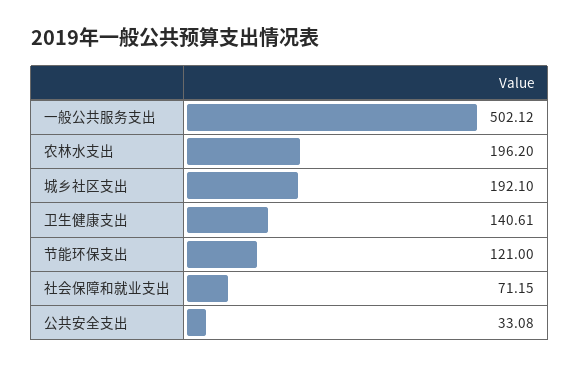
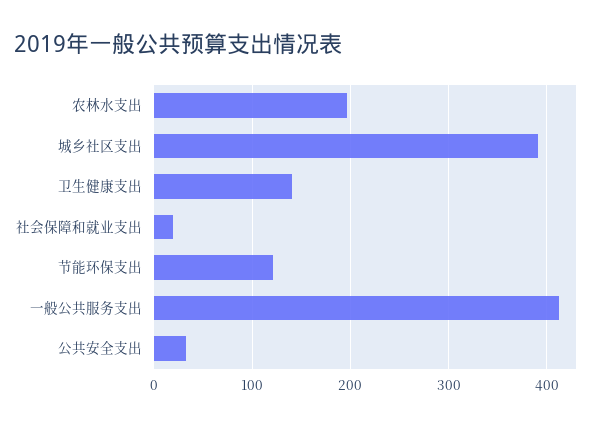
  {
-   "一般公共服务支出": 502.12,
+   "一般公共服务支出": 410,
    "农林水支出": 196.2,
-   "城乡社区支出": 192.1,
+   "城乡社区支出": 390,
    "卫生健康支出": 140.61,
    "节能环保支出": 121,
-   "社会保障和就业支出": 71.15,
+   "社会保障和就业支出": 20,
    "公共安全支出": 33.08
  }

